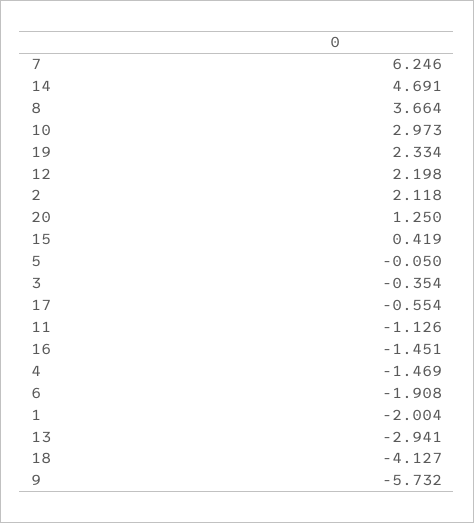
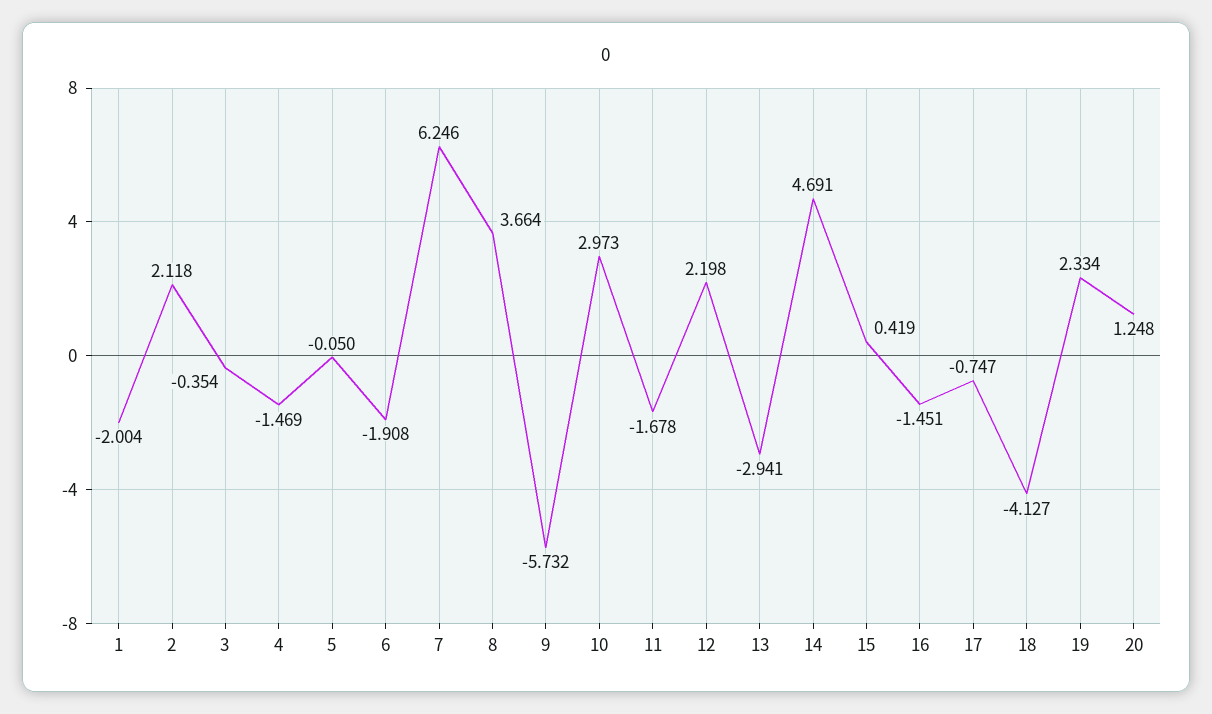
  {
    "7": 6.246,
    "14": 4.691,
    "8": 3.664,
    "10": 2.973,
    "19": 2.334,
    "12": 2.198,
    "2": 2.118,
-   "20": 1.25,
+   "20": 1.248,
    "15": 0.419,
    "5": -0.05,
    "3": -0.354,
-   "17": -0.554,
+   "17": -0.747,
-   "11": -1.126,
+   "11": -1.678,
    "16": -1.451,
    "4": -1.469,
    "6": -1.908,
    "1": -2.004,
    "13": -2.941,
    "18": -4.127,
    "9": -5.732
  }

